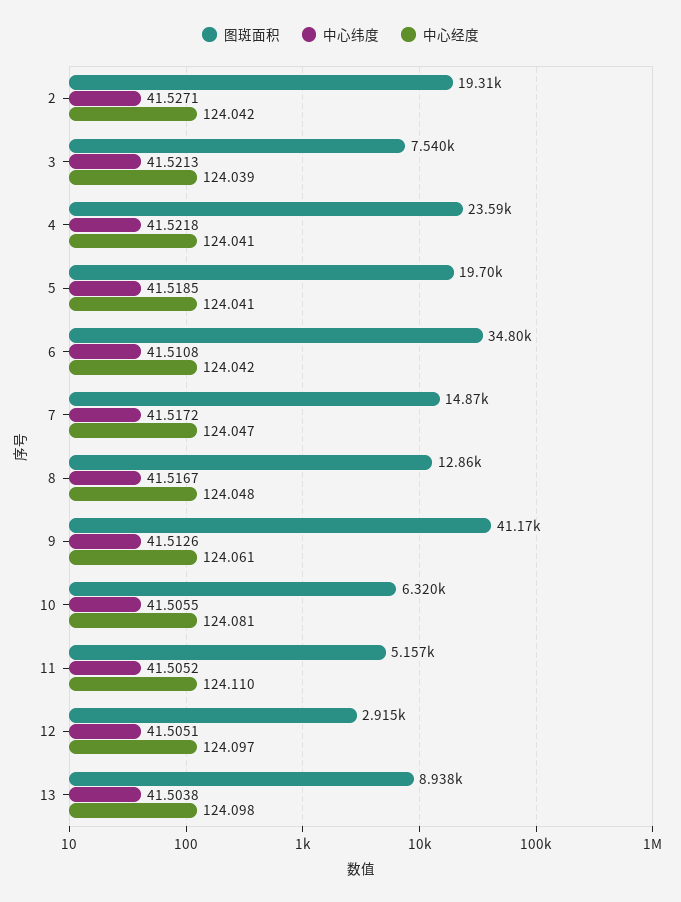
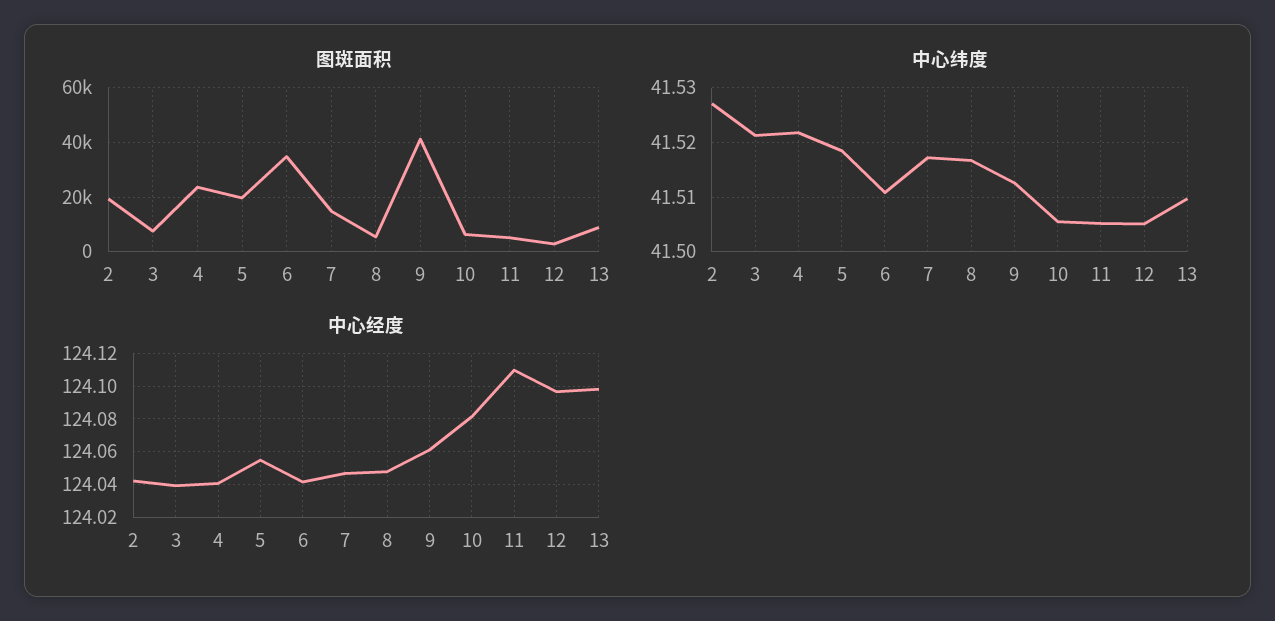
  {
    "图斑面积": {
      "2": 19310,
      "3": 7540,
      "4": 23590,
      "5": 19700,
      "6": 34800,
      "7": 14870,
-     "8": 12860,
+     "8": 5000,
      "9": 41170,
      "10": 6320,
      "11": 5157,
      "12": 2915,
      "13": 8938
    },
    "中心纬度": {
      "2": 41.5271,
      "3": 41.5213,
      "4": 41.5218,
      "5": 41.5185,
      "6": 41.5108,
      "7": 41.5172,
      "8": 41.5167,
      "9": 41.5126,
      "10": 41.5055,
      "11": 41.5052,
      "12": 41.5051,
-     "13": 41.5038
+     "13": 41.51
    },
    "中心经度": {
      "2": 124.042,
      "3": 124.039,
      "4": 124.041,
-     "5": 124.041,
+     "5": 124.055,
      "6": 124.042,
      "7": 124.047,
      "8": 124.048,
      "9": 124.061,
      "10": 124.081,
      "11": 124.11,
      "12": 124.097,
      "13": 124.098
    }
  }

